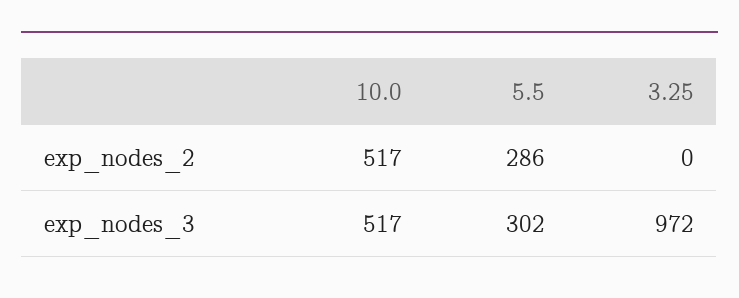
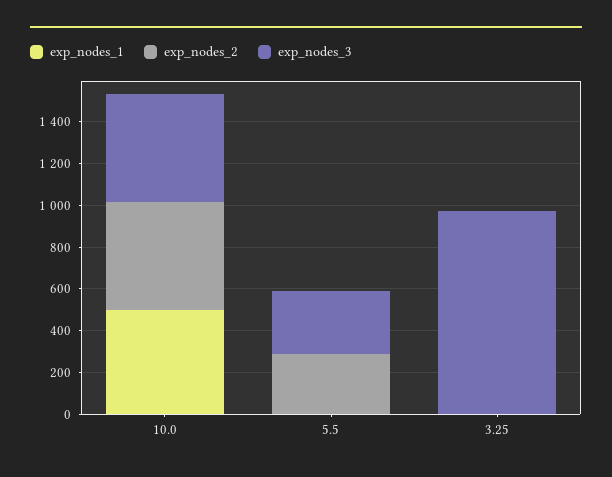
  {
    "exp_nodes_2": {
      "10.0": 517,
      "5.5": 286,
      "3.25": 0
    },
    "exp_nodes_3": {
      "10.0": 517,
      "5.5": 302,
      "3.25": 972
-   }
+   },
+   "exp_nodes_1": {
+     "10.0": 500,
+     "5.5": 0,
+     "3.25": 0
+   }
  }

